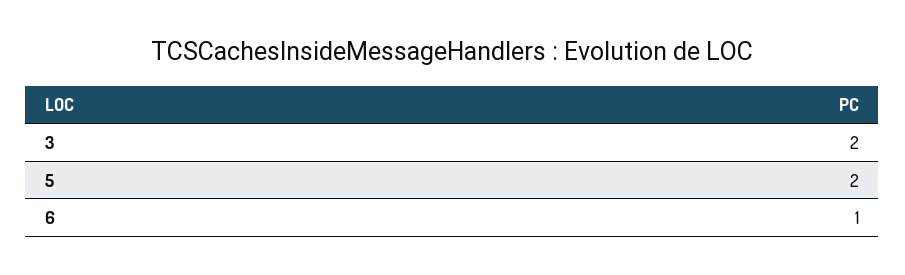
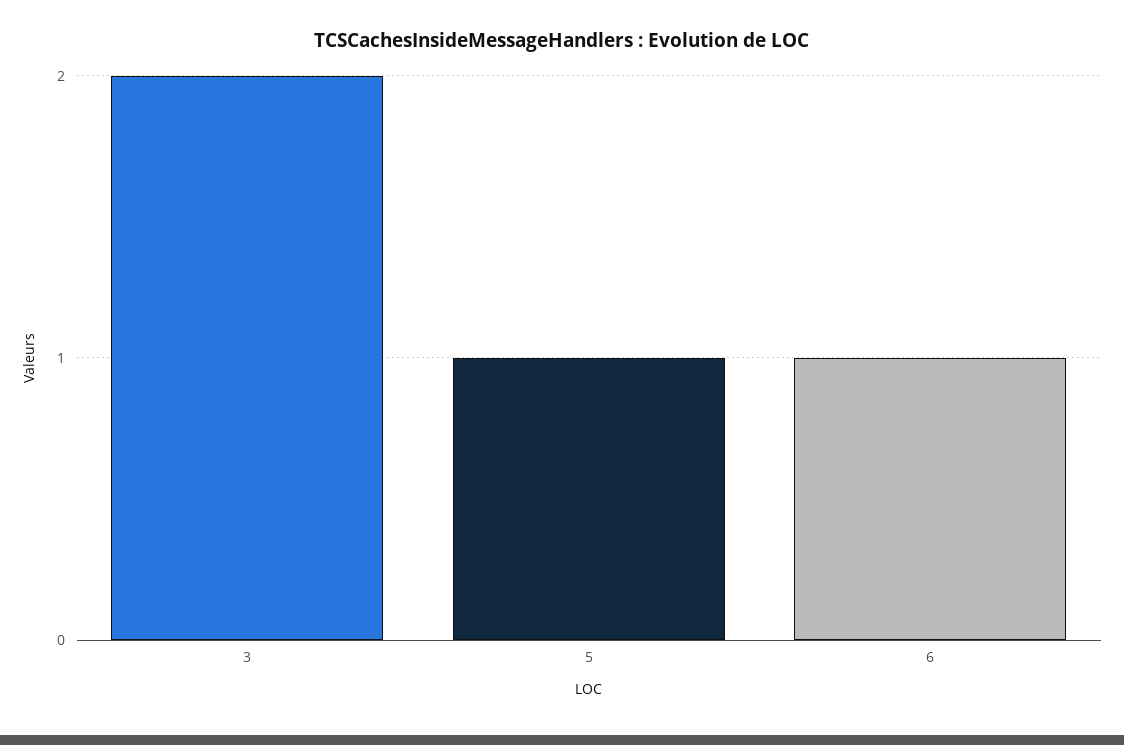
  {
    "3": 2,
-   "5": 2,
+   "5": 1,
    "6": 1
  }

